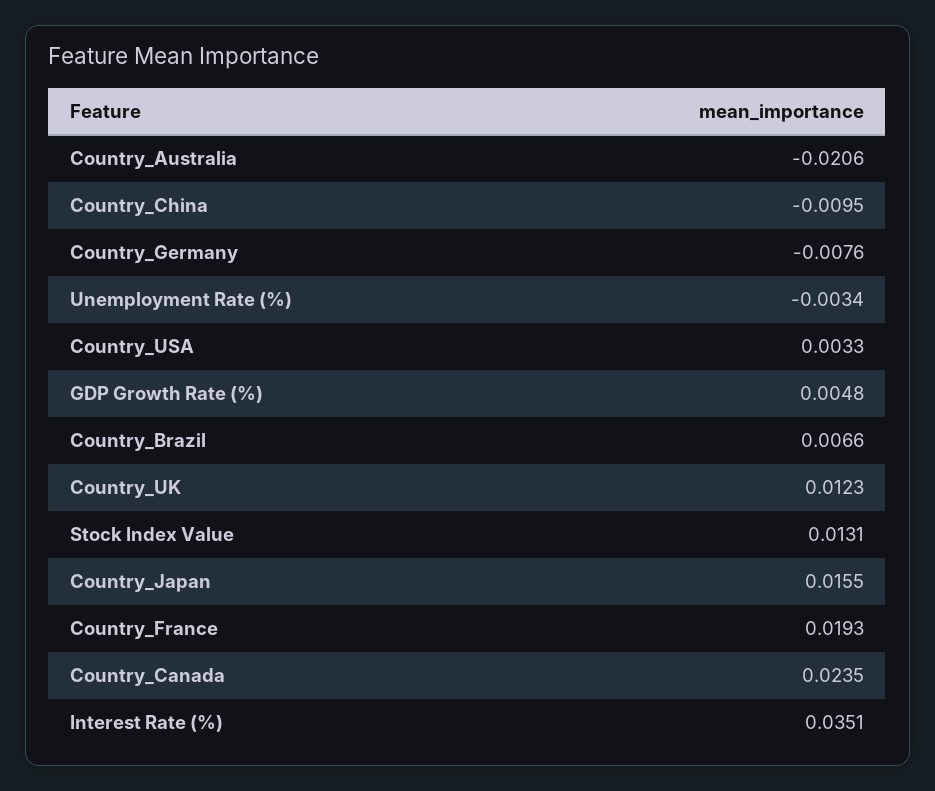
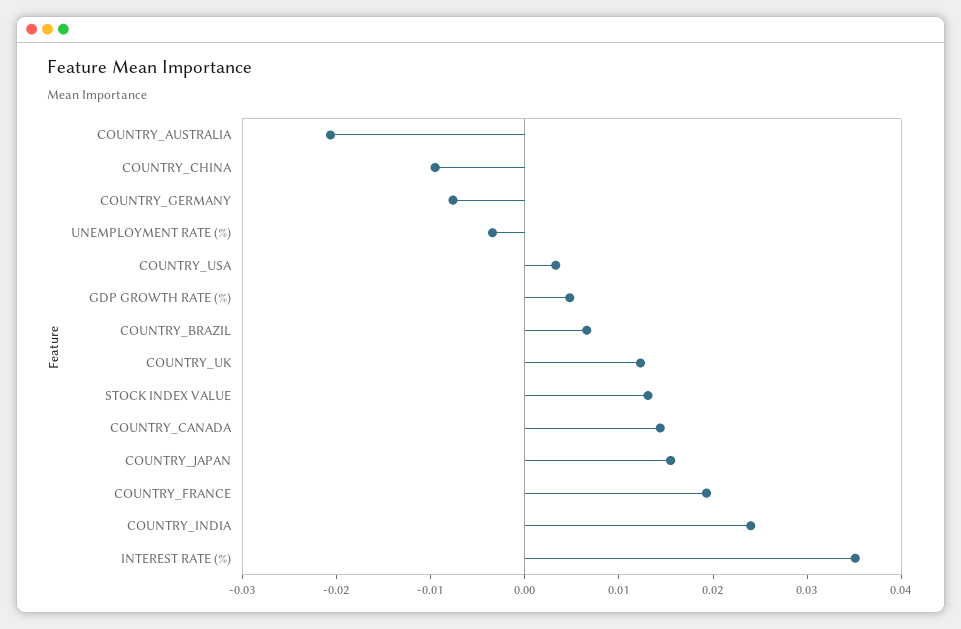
  {
    "Country_Australia": -0.0206,
    "Country_China": -0.0095,
    "Country_Germany": -0.0076,
    "Unemployment Rate (%)": -0.0034,
    "Country_USA": 0.0033,
    "GDP Growth Rate (%)": 0.0048,
    "Country_Brazil": 0.0066,
    "Country_UK": 0.0123,
    "Stock Index Value": 0.0131,
    "Country_Japan": 0.0155,
    "Country_France": 0.0193,
-   "Country_Canada": 0.0235,
+   "Country_Canada": 0.014,
-   "Interest Rate (%)": 0.0351
+   "Interest Rate (%)": 0.0351,
+   "COUNTRY_INDIA": 0.024
  }

